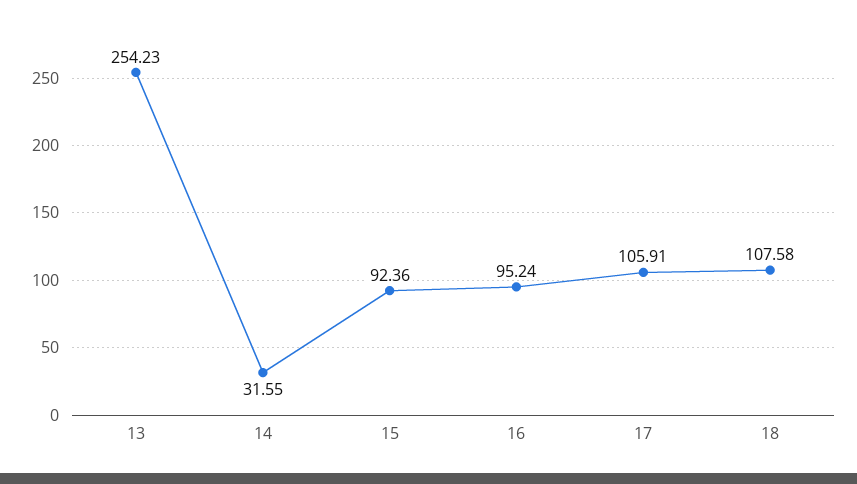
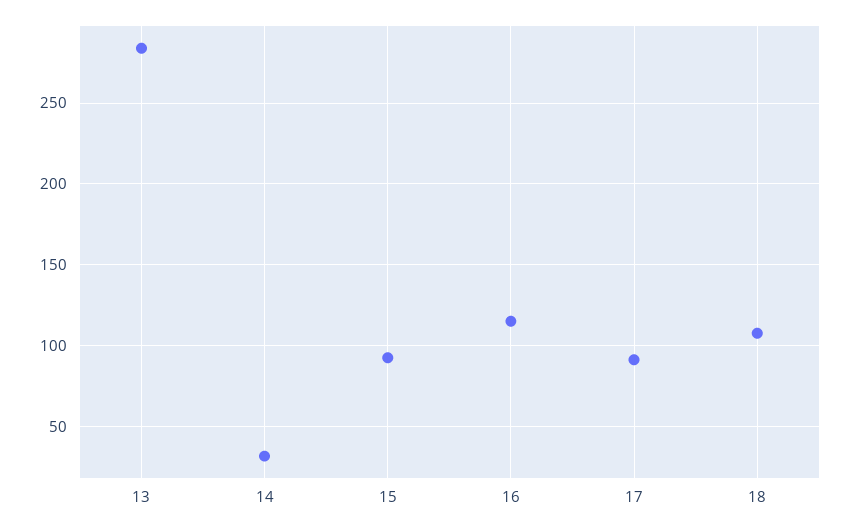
  {
-   "13": 254.23,
+   "13": 285,
    "14": 31.55,
    "15": 92.36,
-   "16": 95.24,
+   "16": 115,
-   "17": 105.91,
+   "17": 90,
    "18": 107.58
  }

